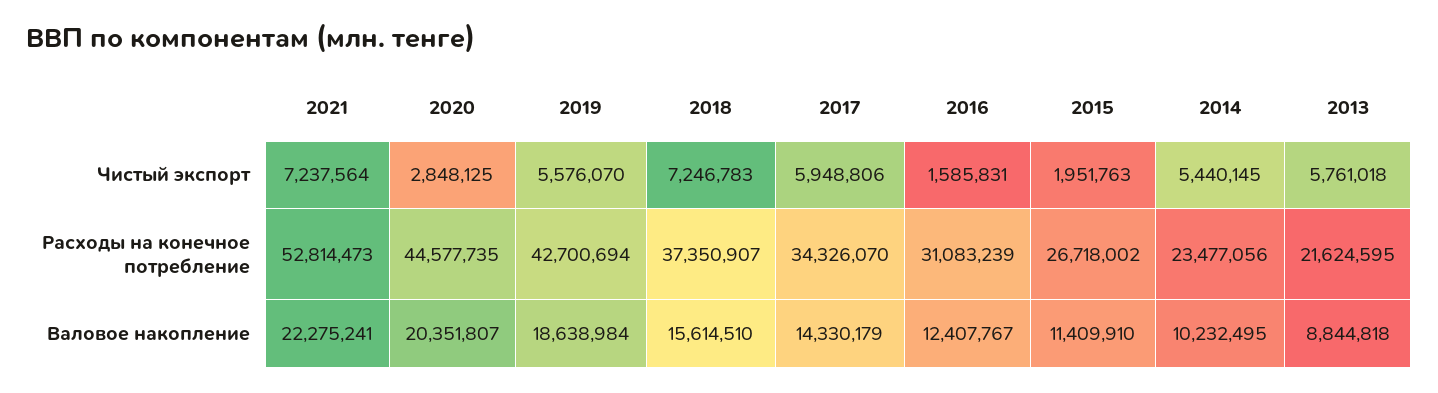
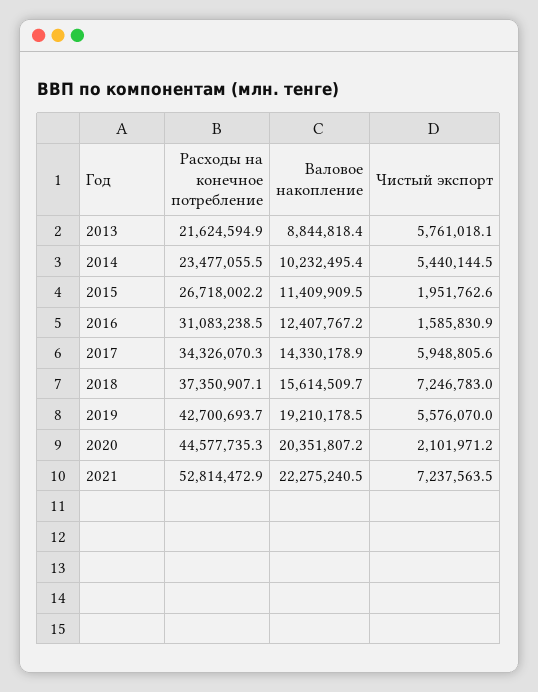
  {
    "2021": {
      "Чистый экспорт": 7237563.5,
      "Расходы на конечное потребление": 52814472.9,
      "Валовое накопление": 22275240.5
    },
    "2020": {
-     "Чистый экспорт": 2848125,
+     "Чистый экспорт": 2101971.2,
      "Расходы на конечное потребление": 44577735.3,
      "Валовое накопление": 20351807.2
    },
    "2019": {
      "Чистый экспорт": 5576070,
      "Расходы на конечное потребление": 42700693.7,
-     "Валовое накопление": 18638984
+     "Валовое накопление": 19210178.5
    },
    "2018": {
      "Чистый экспорт": 7246783,
      "Расходы на конечное потребление": 37350907.1,
      "Валовое накопление": 15614509.7
    },
    "2017": {
      "Чистый экспорт": 5948805.6,
      "Расходы на конечное потребление": 34326070.3,
      "Валовое накопление": 14330178.9
    },
    "2016": {
      "Чистый экспорт": 1585830.9,
      "Расходы на конечное потребление": 31083238.5,
      "Валовое накопление": 12407767.2
    },
    "2015": {
      "Чистый экспорт": 1951762.6,
      "Расходы на конечное потребление": 26718002.2,
      "Валовое накопление": 11409909.5
    },
    "2014": {
      "Чистый экспорт": 5440144.5,
      "Расходы на конечное потребление": 23477055.5,
      "Валовое накопление": 10232495.4
    },
    "2013": {
      "Чистый экспорт": 5761018.1,
      "Расходы на конечное потребление": 21624594.9,
      "Валовое накопление": 8844818.4
    }
  }

